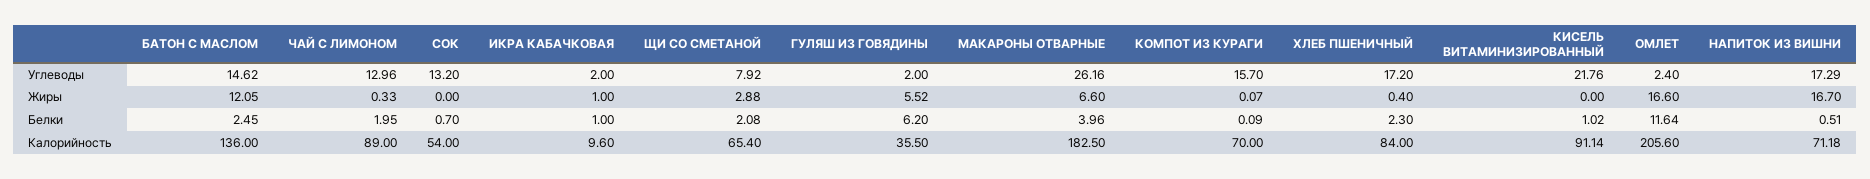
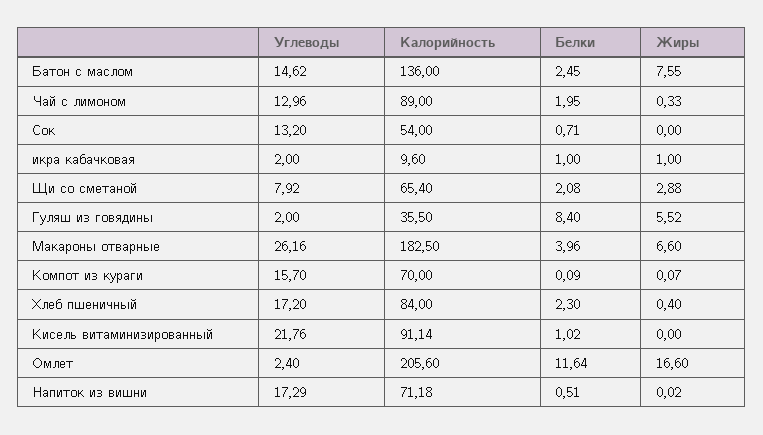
  {
    "БАТОН С МАСЛОМ": {
      "Углеводы": 14.62,
-     "Жиры": 12.05,
+     "Жиры": 7.55,
      "Белки": 2.45,
      "Калорийность": 136
    },
    "ЧАЙ С ЛИМОНОМ": {
      "Углеводы": 12.96,
      "Жиры": 0.33,
      "Белки": 1.95,
      "Калорийность": 89
    },
    "СОК": {
      "Углеводы": 13.2,
      "Жиры": 0,
-     "Белки": 0.7,
+     "Белки": 0.71,
      "Калорийность": 54
    },
    "ИКРА КАБАЧКОВАЯ": {
      "Углеводы": 2,
      "Жиры": 1,
      "Белки": 1,
      "Калорийность": 9.6
    },
    "ЩИ СО СМЕТАНОЙ": {
      "Углеводы": 7.92,
      "Жиры": 2.88,
      "Белки": 2.08,
      "Калорийность": 65.4
    },
    "ГУЛЯШ ИЗ ГОВЯДИНЫ": {
      "Углеводы": 2,
      "Жиры": 5.52,
-     "Белки": 6.2,
+     "Белки": 8.4,
      "Калорийность": 35.5
    },
    "МАКАРОНЫ ОТВАРНЫЕ": {
      "Углеводы": 26.16,
      "Жиры": 6.6,
      "Белки": 3.96,
      "Калорийность": 182.5
    },
    "КОМПОТ ИЗ КУРАГИ": {
      "Углеводы": 15.7,
      "Жиры": 0.07,
      "Белки": 0.09,
      "Калорийность": 70
    },
    "ХЛЕБ ПШЕНИЧНЫЙ": {
      "Углеводы": 17.2,
      "Жиры": 0.4,
      "Белки": 2.3,
      "Калорийность": 84
    },
    "КИСЕЛЬ ВИТАМИНИЗИРОВАННЫЙ": {
      "Углеводы": 21.76,
      "Жиры": 0,
      "Белки": 1.02,
      "Калорийность": 91.14
    },
    "ОМЛЕТ": {
      "Углеводы": 2.4,
      "Жиры": 16.6,
      "Белки": 11.64,
      "Калорийность": 205.6
    },
    "НАПИТОК ИЗ ВИШНИ": {
      "Углеводы": 17.29,
-     "Жиры": 16.7,
+     "Жиры": 0.02,
      "Белки": 0.51,
      "Калорийность": 71.18
    }
  }

